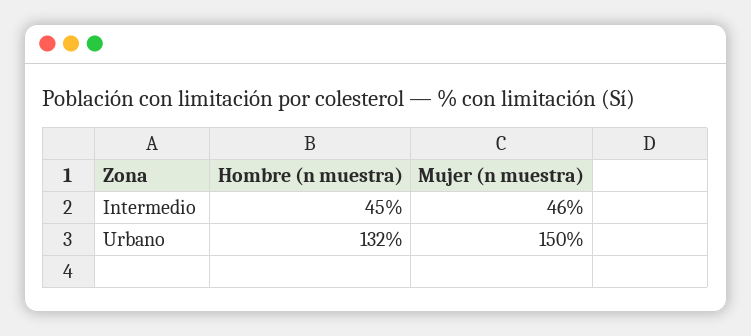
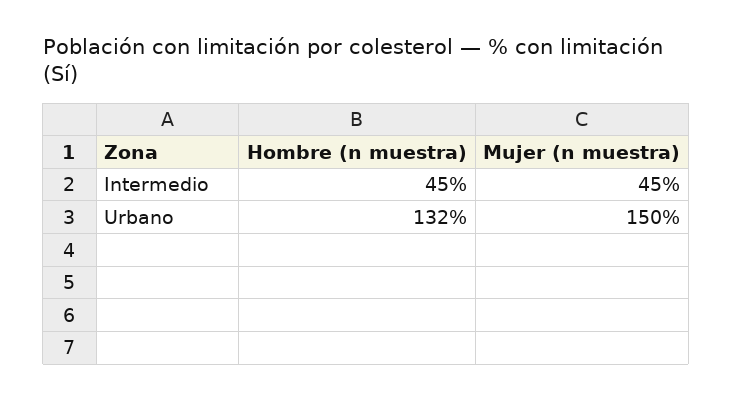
  {
    "Hombre (n muestra)": {
      "Intermedio": 45,
      "Urbano": 132
    },
    "Mujer (n muestra)": {
-     "Intermedio": 46,
+     "Intermedio": 45,
      "Urbano": 150
    }
  }

